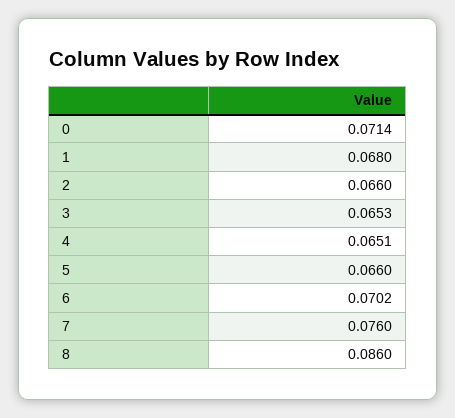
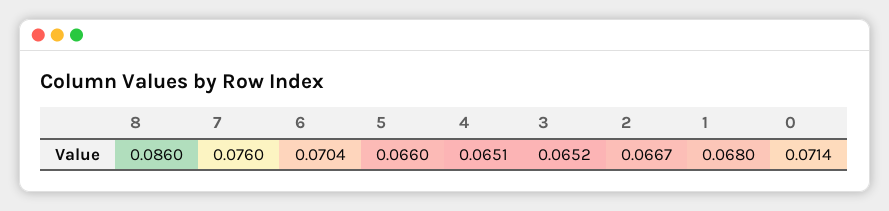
  {
    "0": 0.0714,
    "1": 0.068,
-   "2": 0.066,
+   "2": 0.0667,
-   "3": 0.0653,
+   "3": 0.0652,
    "4": 0.0651,
    "5": 0.066,
-   "6": 0.0702,
+   "6": 0.0704,
    "7": 0.076,
    "8": 0.086
  }

